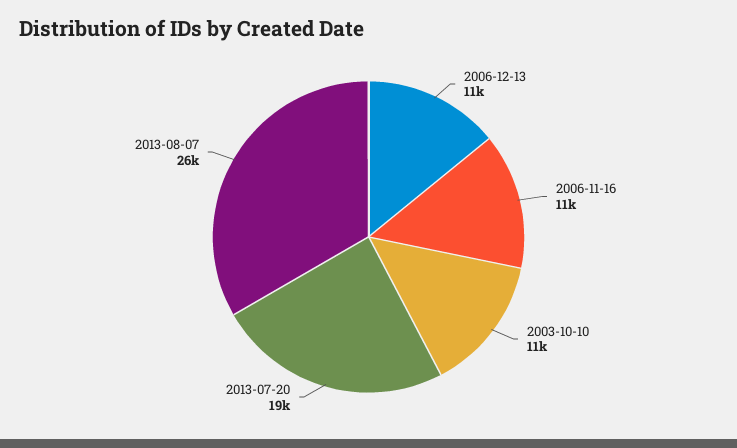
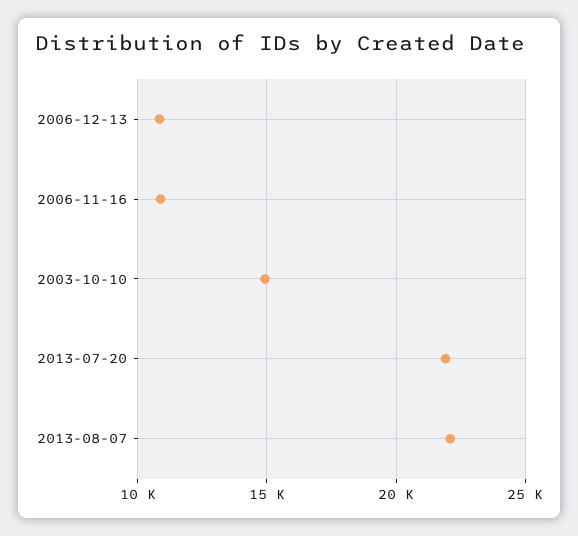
  {
    "2006-12-13": 11000,
    "2006-11-16": 11000,
-   "2003-10-10": 11000,
+   "2003-10-10": 15000,
-   "2013-07-20": 19000,
+   "2013-07-20": 22000,
-   "2013-08-07": 26000
+   "2013-08-07": 22000
  }

